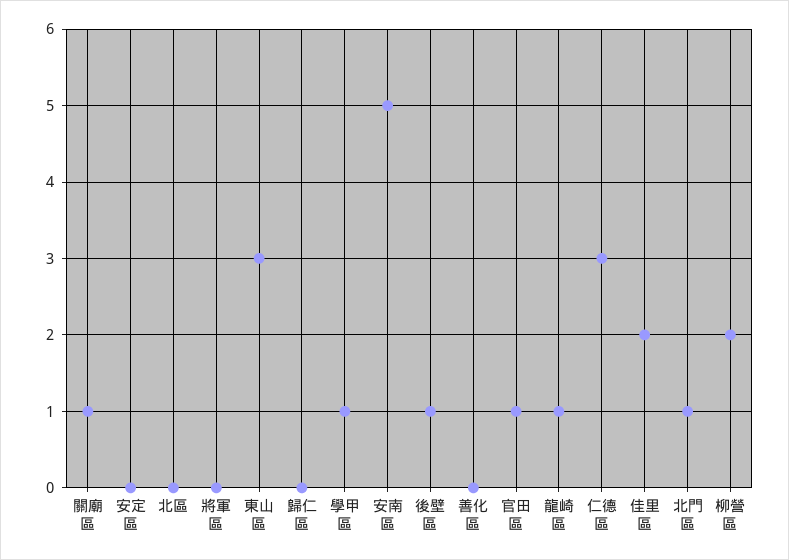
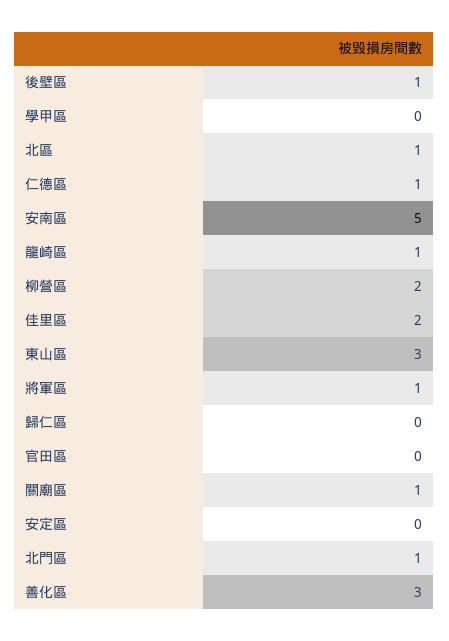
  {
    "關廟區": 1,
    "安定區": 0,
-   "北區": 0,
+   "北區": 1,
-   "將軍區": 0,
+   "將軍區": 1,
    "東山區": 3,
    "歸仁區": 0,
-   "學甲區": 1,
+   "學甲區": 0,
    "安南區": 5,
    "後壁區": 1,
-   "善化區": 0,
+   "善化區": 3,
-   "官田區": 1,
+   "官田區": 0,
    "龍崎區": 1,
-   "仁德區": 3,
+   "仁德區": 1,
    "佳里區": 2,
    "北門區": 1,
    "柳營區": 2
  }

